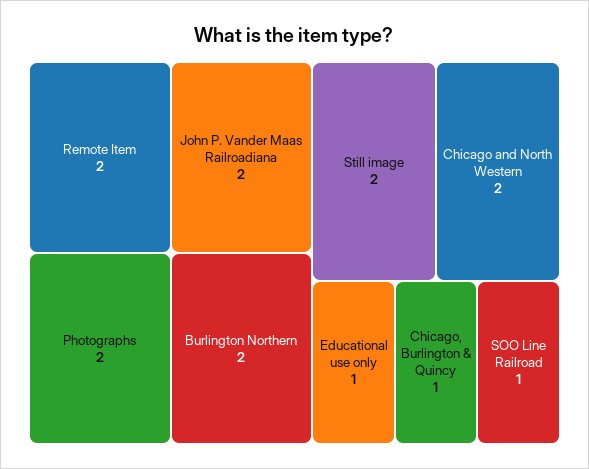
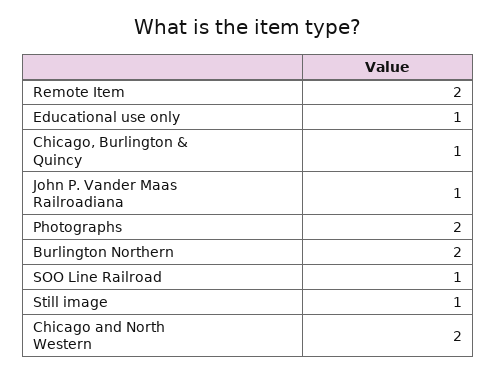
  {
    "Remote Item": 2,
-   "John P. Vander Maas Railroadiana": 2,
+   "John P. Vander Maas Railroadiana": 1,
    "Photographs": 2,
    "Burlington Northern": 2,
-   "Still image": 2,
+   "Still image": 1,
    "Chicago and North Western": 2,
    "Educational use only": 1,
    "Chicago, Burlington & Quincy": 1,
    "SOO Line Railroad": 1
  }

